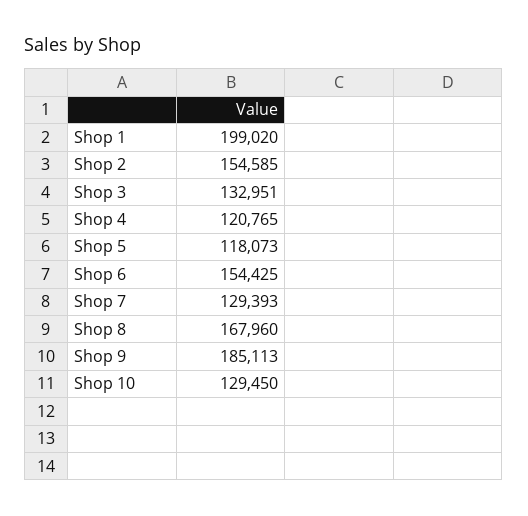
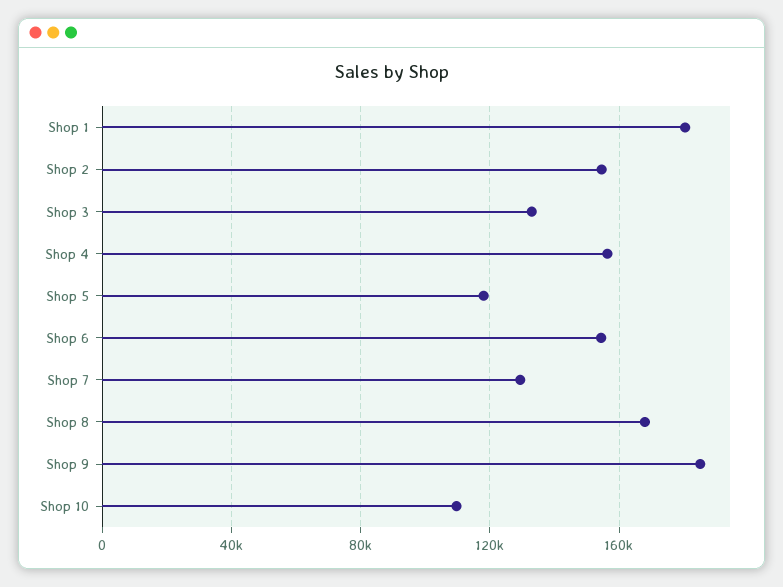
  {
-   "Shop 1": 199020,
+   "Shop 1": 180000,
    "Shop 2": 154585,
    "Shop 3": 132951,
-   "Shop 4": 120765,
+   "Shop 4": 155000,
    "Shop 5": 118073,
    "Shop 6": 154425,
    "Shop 7": 129393,
    "Shop 8": 167960,
    "Shop 9": 185113,
-   "Shop 10": 129450
+   "Shop 10": 110000
  }

